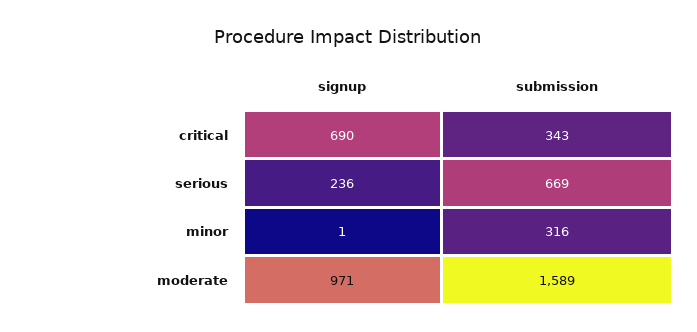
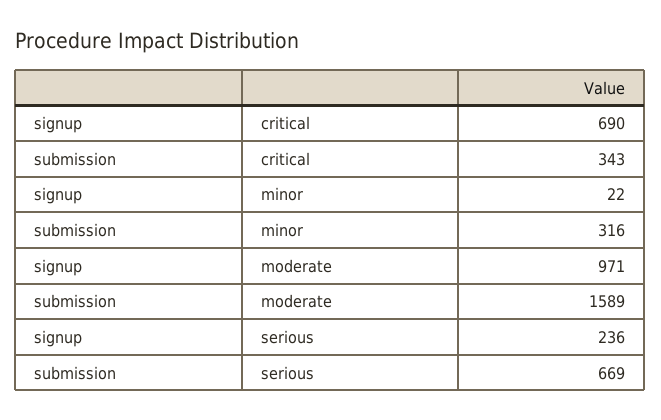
  {
    "signup": {
      "critical": 690,
      "serious": 236,
-     "minor": 1,
+     "minor": 22,
      "moderate": 971
    },
    "submission": {
      "critical": 343,
      "serious": 669,
      "minor": 316,
      "moderate": 1589
    }
  }

